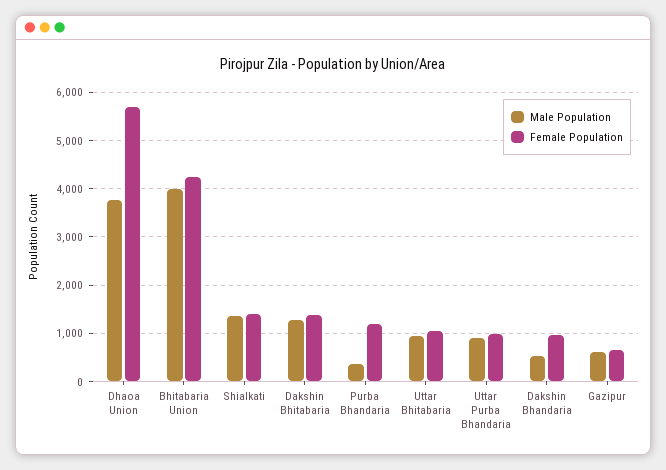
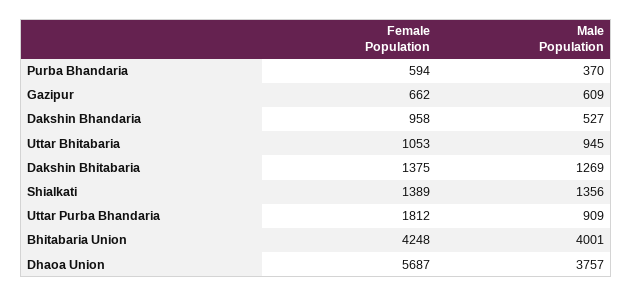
  {
    "Male Population": {
      "Dhaoa Union": 3757,
      "Bhitabaria Union": 4001,
      "Shialkati": 1356,
      "Dakshin Bhitabaria": 1269,
      "Purba Bhandaria": 370,
      "Uttar Bhitabaria": 945,
      "Uttar Purba Bhandaria": 909,
      "Dakshin Bhandaria": 527,
      "Gazipur": 609
    },
    "Female Population": {
      "Dhaoa Union": 5687,
      "Bhitabaria Union": 4248,
      "Shialkati": 1389,
      "Dakshin Bhitabaria": 1375,
-     "Purba Bhandaria": 1200,
+     "Purba Bhandaria": 594,
      "Uttar Bhitabaria": 1053,
-     "Uttar Purba Bhandaria": 1000,
+     "Uttar Purba Bhandaria": 1812,
      "Dakshin Bhandaria": 958,
      "Gazipur": 662
    }
  }

